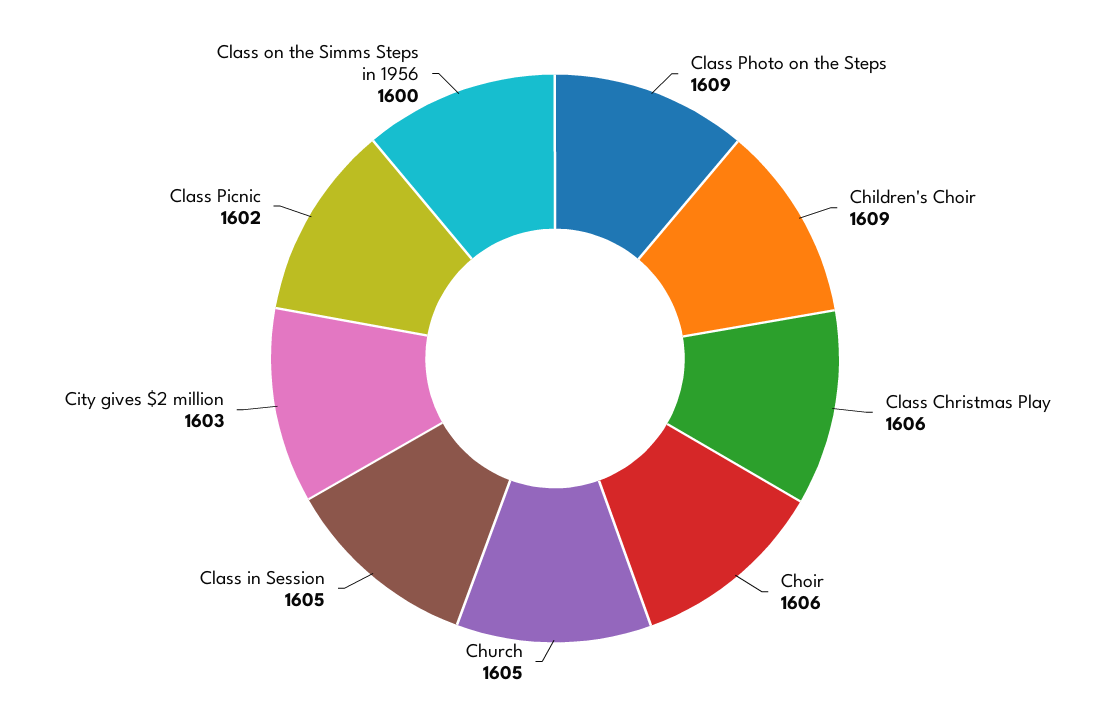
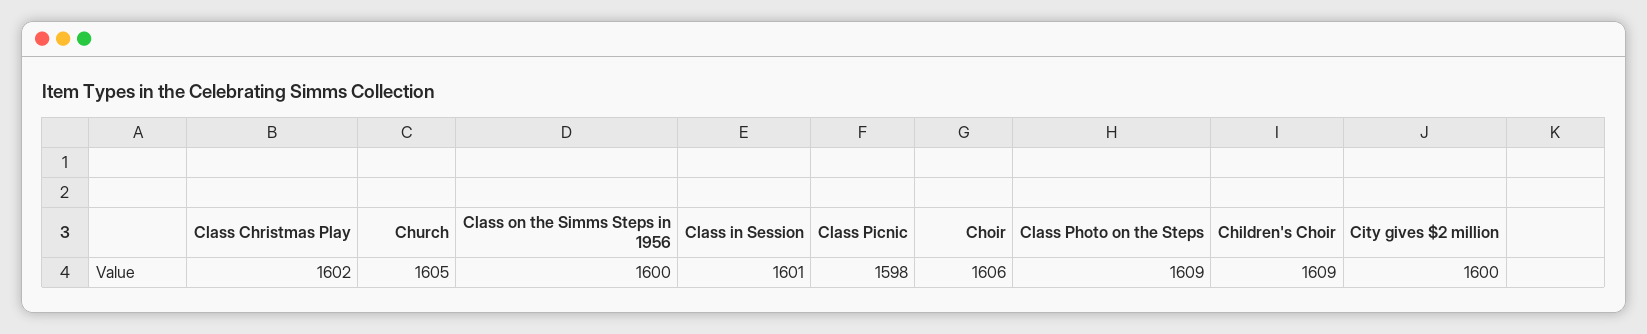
  {
    "Class Photo on the Steps": 1609,
    "Children's Choir": 1609,
-   "Class Christmas Play": 1606,
+   "Class Christmas Play": 1602,
    "Choir": 1606,
    "Church": 1605,
-   "Class in Session": 1605,
+   "Class in Session": 1601,
-   "City gives $2 million": 1603,
+   "City gives $2 million": 1600,
-   "Class Picnic": 1602,
+   "Class Picnic": 1598,
    "Class on the Simms Steps in 1956": 1600
  }

